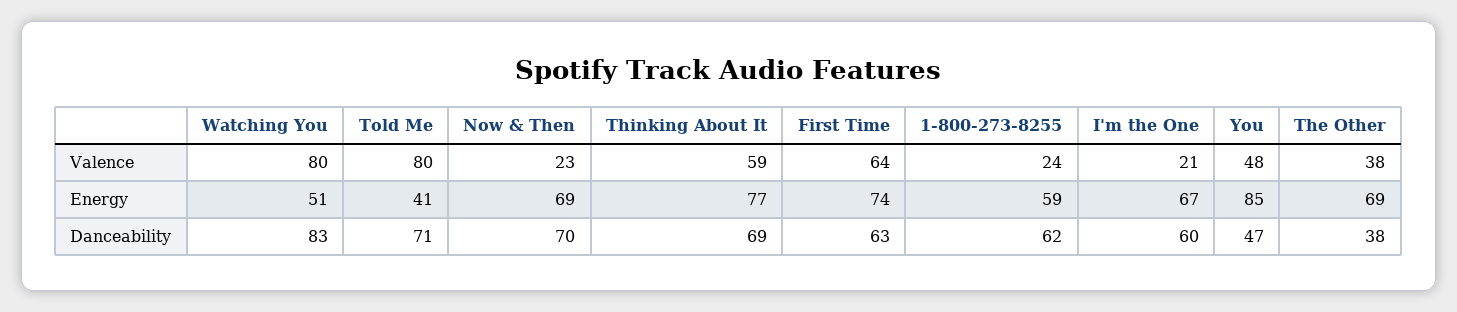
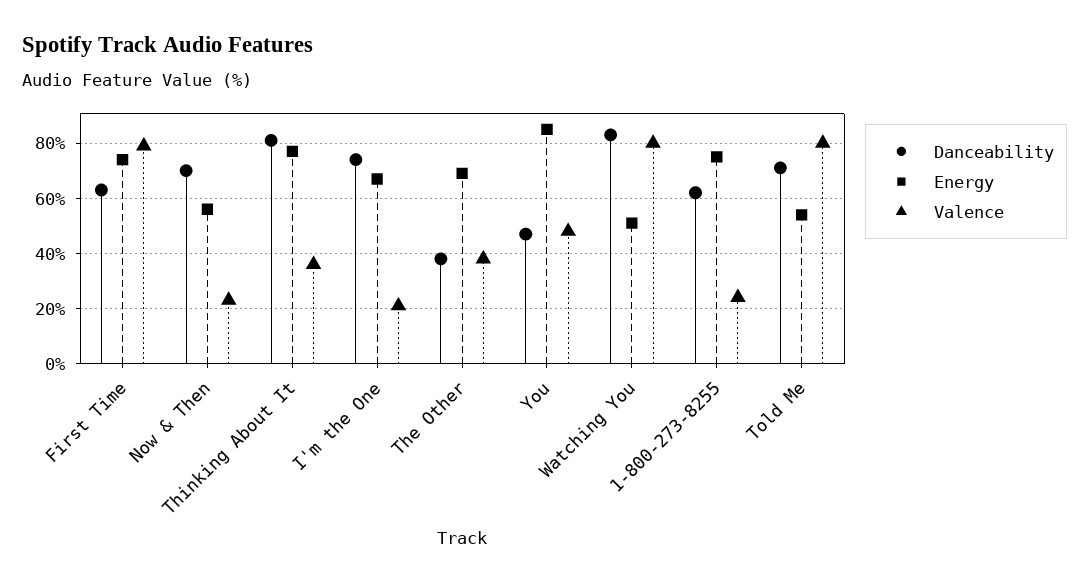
  {
    "Valence": {
      "Watching You": 80,
      "Told Me": 80,
      "Now & Then": 23,
-     "Thinking About It": 59,
+     "Thinking About It": 35,
-     "First Time": 64,
+     "First Time": 80,
      "1-800-273-8255": 24,
      "I'm the One": 21,
      "You": 48,
      "The Other": 38
    },
    "Energy": {
      "Watching You": 51,
-     "Told Me": 41,
+     "Told Me": 55,
-     "Now & Then": 69,
+     "Now & Then": 55,
      "Thinking About It": 77,
      "First Time": 74,
-     "1-800-273-8255": 59,
+     "1-800-273-8255": 75,
      "I'm the One": 67,
      "You": 85,
      "The Other": 69
    },
    "Danceability": {
      "Watching You": 83,
      "Told Me": 71,
      "Now & Then": 70,
-     "Thinking About It": 69,
+     "Thinking About It": 80,
      "First Time": 63,
      "1-800-273-8255": 62,
-     "I'm the One": 60,
+     "I'm the One": 75,
      "You": 47,
      "The Other": 38
    }
  }

